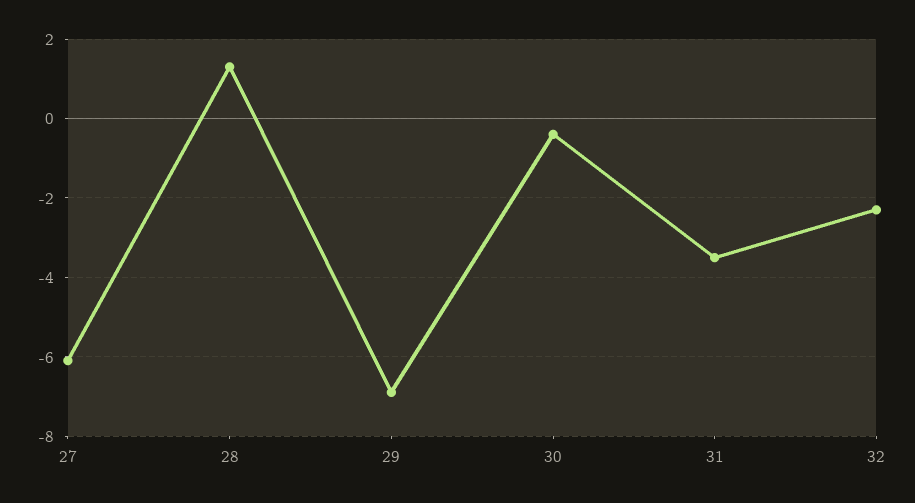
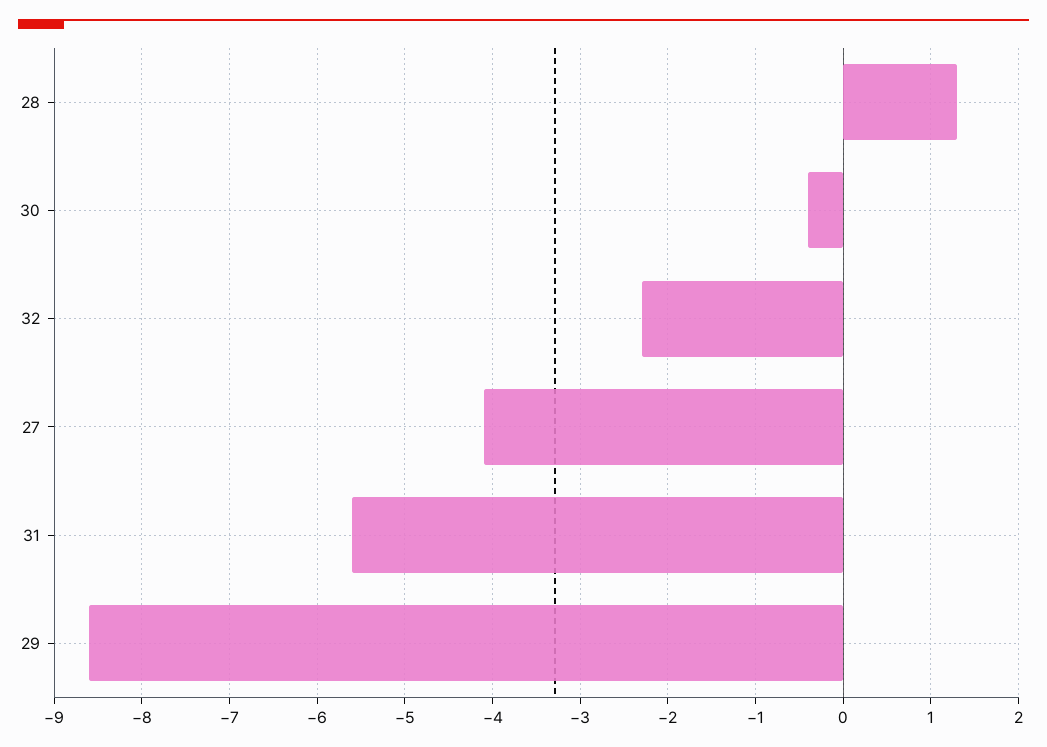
  {
-   "27": -6,
+   "27": -4.1,
    "28": 1.3,
-   "29": -7,
+   "29": -8.6,
    "30": -0.4,
-   "31": -3.5,
+   "31": -5.6,
    "32": -2.3
  }

